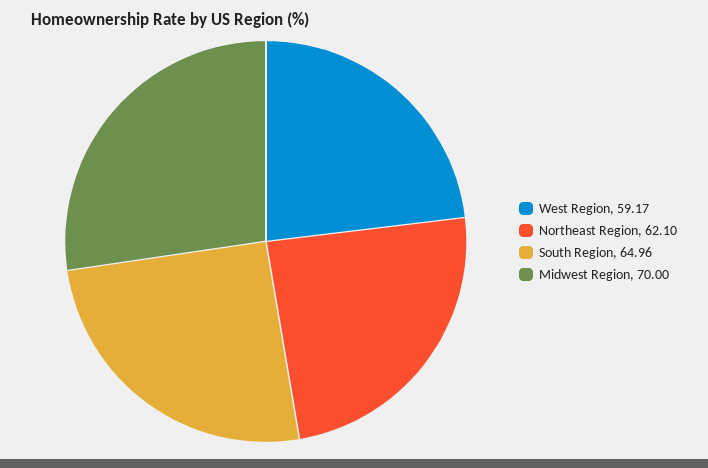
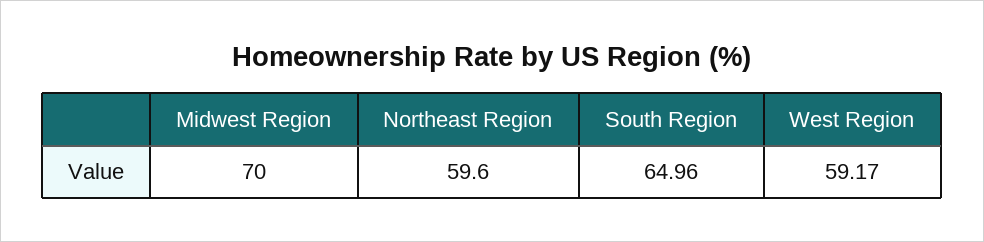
  {
    "West Region": 59.17,
-   "Northeast Region": 62.1,
+   "Northeast Region": 59.6,
    "South Region": 64.96,
    "Midwest Region": 70
  }

